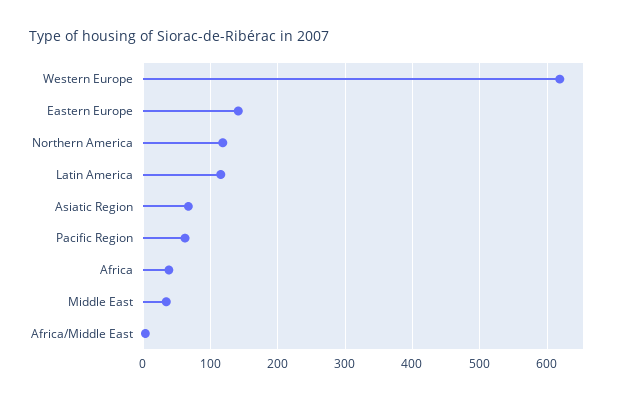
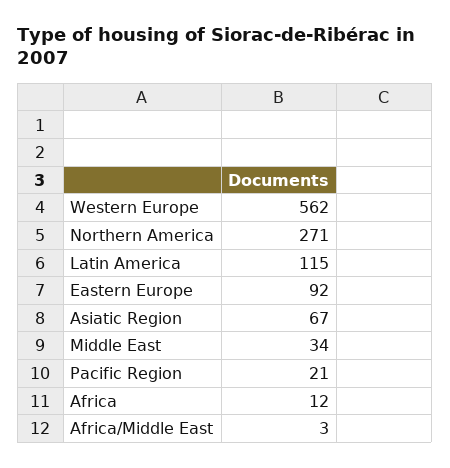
  {
-   "Western Europe": 620,
+   "Western Europe": 562,
-   "Eastern Europe": 140,
+   "Eastern Europe": 92,
-   "Northern America": 120,
+   "Northern America": 271,
    "Latin America": 115,
    "Asiatic Region": 67,
-   "Pacific Region": 60,
+   "Pacific Region": 21,
-   "Africa": 40,
+   "Africa": 12,
    "Middle East": 34,
    "Africa/Middle East": 3
  }

